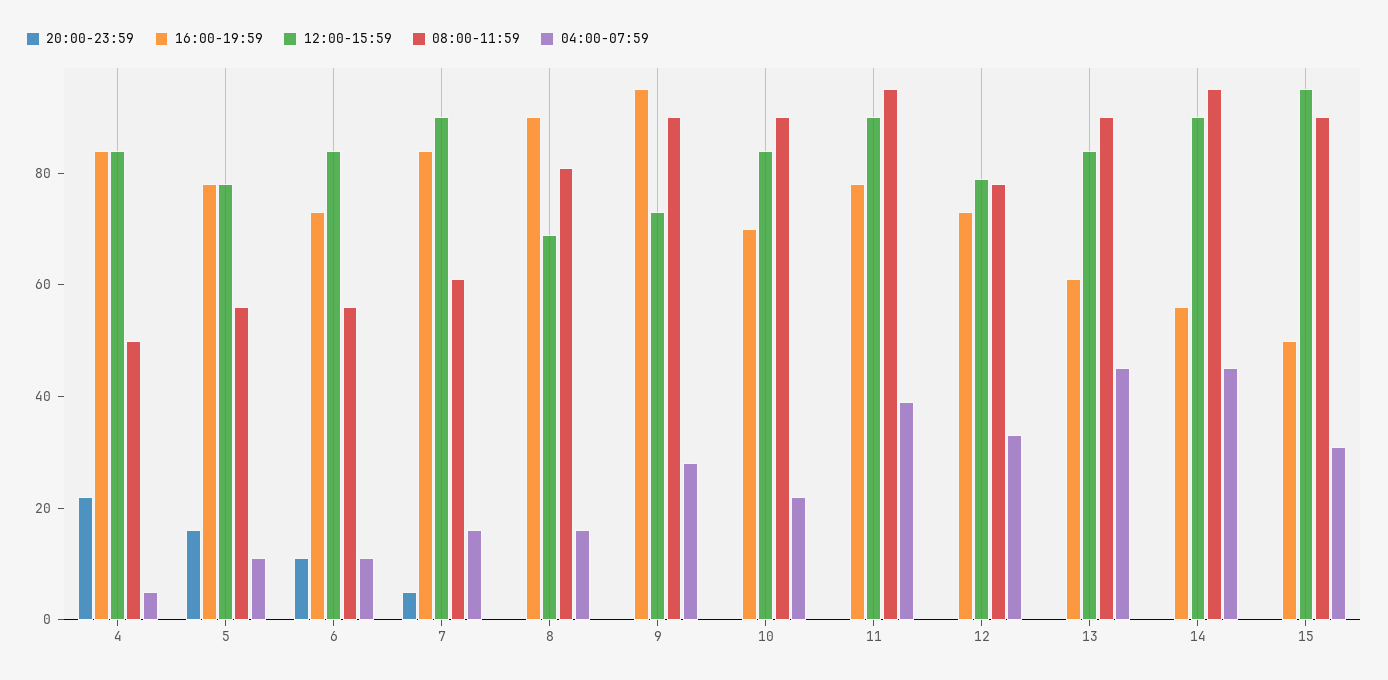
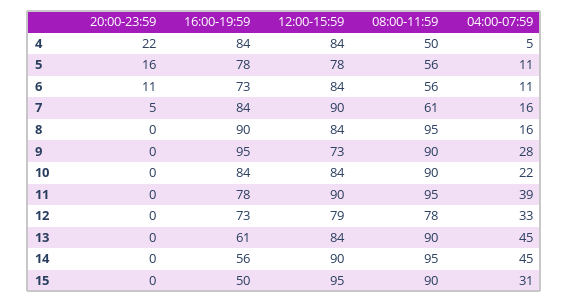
  {
    "20:00-23:59": {
      "4": 22,
      "5": 16,
      "6": 11,
      "7": 5,
      "8": 0,
      "9": 0,
      "10": 0,
      "11": 0,
      "12": 0,
      "13": 0,
      "14": 0,
      "15": 0
    },
    "16:00-19:59": {
      "4": 84,
      "5": 78,
      "6": 73,
      "7": 84,
      "8": 90,
      "9": 95,
-     "10": 70,
+     "10": 84,
      "11": 78,
      "12": 73,
      "13": 61,
      "14": 56,
      "15": 50
    },
    "12:00-15:59": {
      "4": 84,
      "5": 78,
      "6": 84,
      "7": 90,
-     "8": 70,
+     "8": 84,
      "9": 73,
      "10": 84,
      "11": 90,
      "12": 79,
      "13": 84,
      "14": 90,
      "15": 95
    },
    "08:00-11:59": {
      "4": 50,
      "5": 56,
      "6": 56,
      "7": 61,
-     "8": 80,
+     "8": 95,
      "9": 90,
      "10": 90,
      "11": 95,
      "12": 78,
      "13": 90,
      "14": 95,
      "15": 90
    },
    "04:00-07:59": {
      "4": 5,
      "5": 11,
      "6": 11,
      "7": 16,
      "8": 16,
      "9": 28,
      "10": 22,
      "11": 39,
      "12": 33,
      "13": 45,
      "14": 45,
      "15": 31
    }
  }

